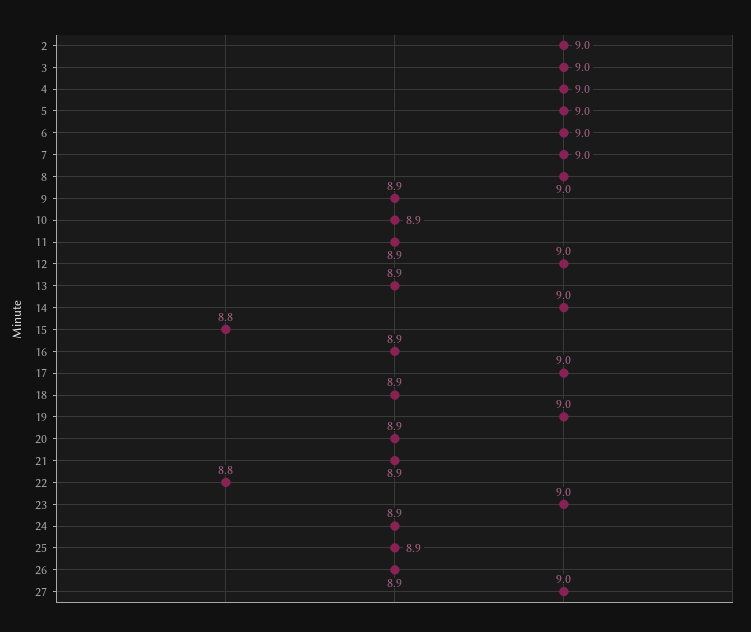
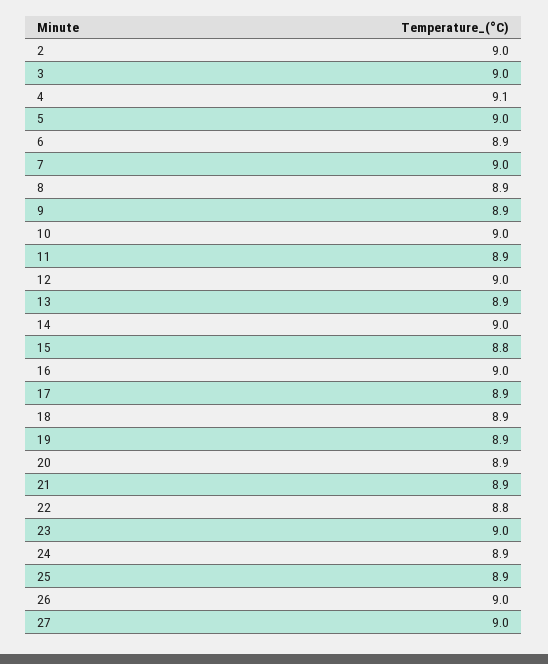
  {
    "2": 9,
    "3": 9,
-   "4": 9,
+   "4": 9.1,
    "5": 9,
-   "6": 9,
+   "6": 8.9,
    "7": 9,
-   "8": 9,
+   "8": 8.9,
    "9": 8.9,
-   "10": 8.9,
+   "10": 9,
    "11": 8.9,
    "12": 9,
    "13": 8.9,
    "14": 9,
    "15": 8.8,
-   "16": 8.9,
+   "16": 9,
-   "17": 9,
+   "17": 8.9,
    "18": 8.9,
-   "19": 9,
+   "19": 8.9,
    "20": 8.9,
    "21": 8.9,
    "22": 8.8,
    "23": 9,
    "24": 8.9,
    "25": 8.9,
-   "26": 8.9,
+   "26": 9,
    "27": 9
  }

